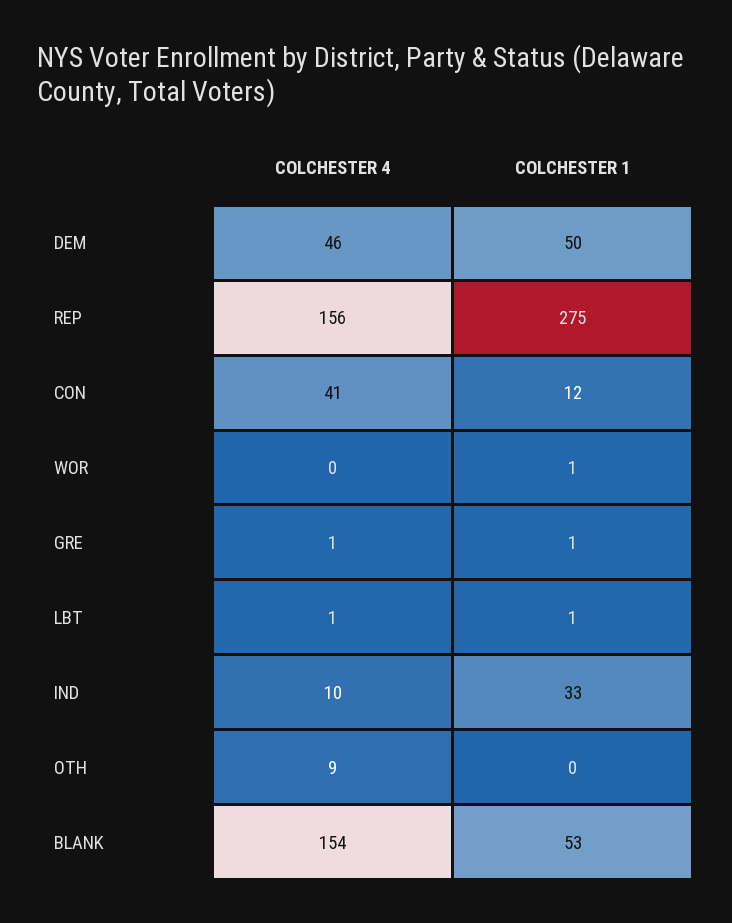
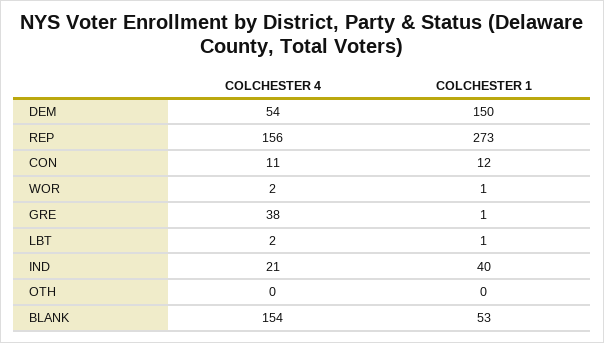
  {
    "COLCHESTER 4": {
-     "DEM": 46,
+     "DEM": 54,
      "REP": 156,
-     "CON": 41,
+     "CON": 11,
-     "WOR": 0,
+     "WOR": 2,
-     "GRE": 1,
+     "GRE": 38,
-     "LBT": 1,
+     "LBT": 2,
-     "IND": 10,
+     "IND": 21,
-     "OTH": 9,
+     "OTH": 0,
      "BLANK": 154
    },
    "COLCHESTER 1": {
-     "DEM": 50,
+     "DEM": 150,
-     "REP": 275,
+     "REP": 273,
      "CON": 12,
      "WOR": 1,
      "GRE": 1,
      "LBT": 1,
-     "IND": 33,
+     "IND": 40,
      "OTH": 0,
      "BLANK": 53
    }
  }

